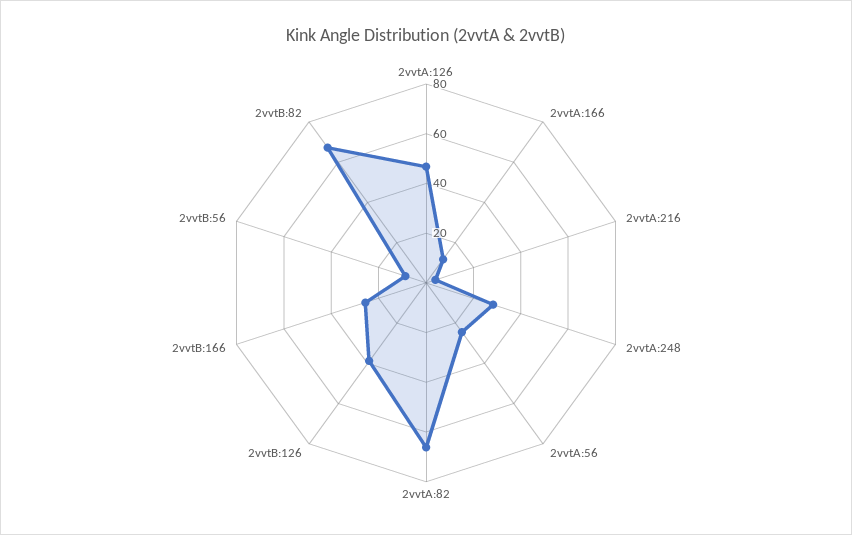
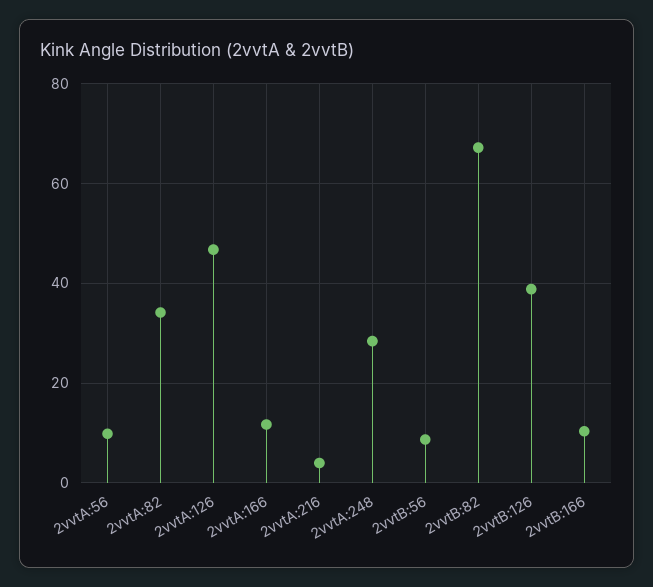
  {
    "2vvtA:126": 46,
    "2vvtA:166": 12,
    "2vvtA:216": 4,
    "2vvtA:248": 28,
-   "2vvtA:56": 25,
+   "2vvtA:56": 10,
-   "2vvtA:82": 65,
+   "2vvtA:82": 34,
    "2vvtB:126": 38,
-   "2vvtB:166": 25,
+   "2vvtB:166": 10,
    "2vvtB:56": 8,
    "2vvtB:82": 68
  }

